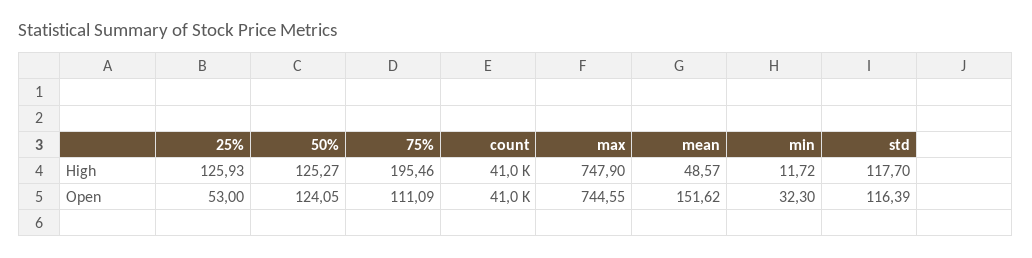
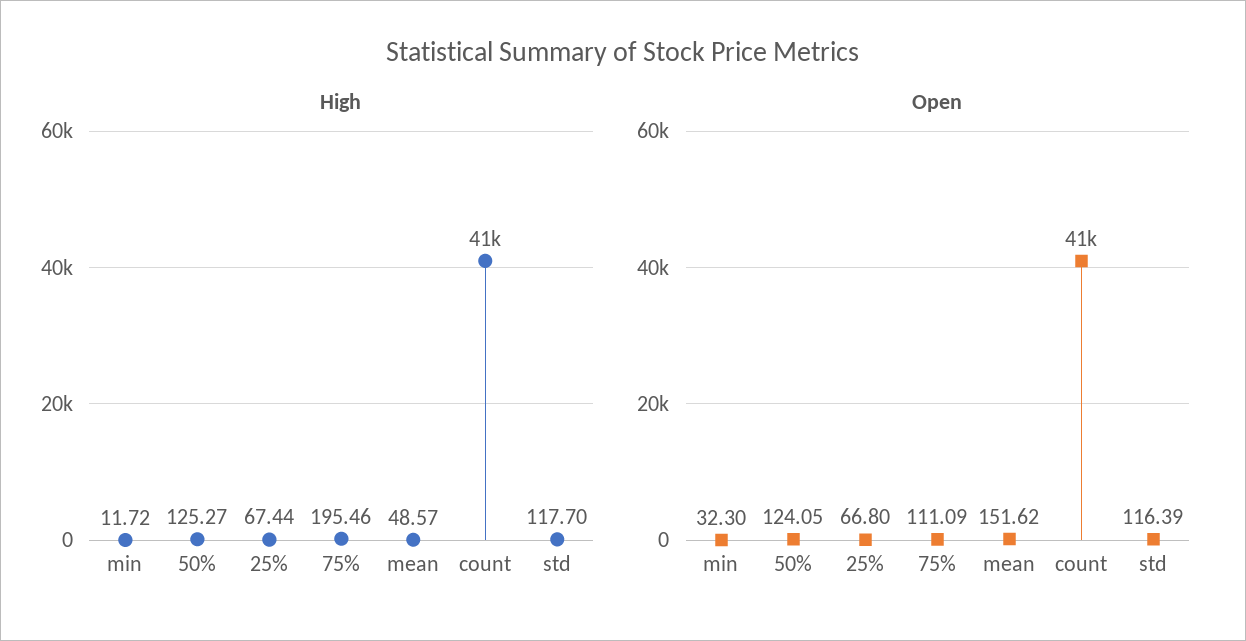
  {
    "High": {
-     "25%": 125.93,
+     "25%": 67.44,
      "50%": 125.27,
      "75%": 195.46,
      "count": 41000,
-     "max": 747.9,
      "mean": 48.57,
      "min": 11.72,
      "std": 117.7
    },
    "Open": {
-     "25%": 53,
+     "25%": 66.8,
      "50%": 124.05,
      "75%": 111.09,
      "count": 41000,
-     "max": 744.55,
      "mean": 151.62,
      "min": 32.3,
      "std": 116.39
    }
  }

